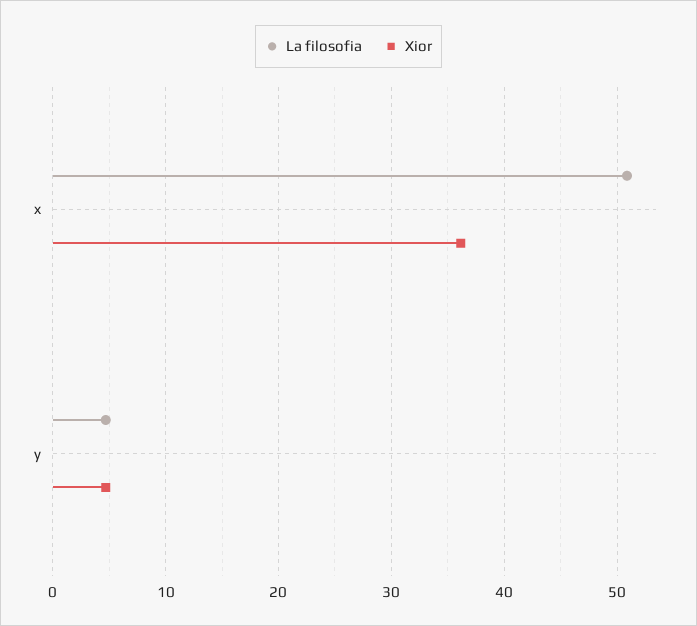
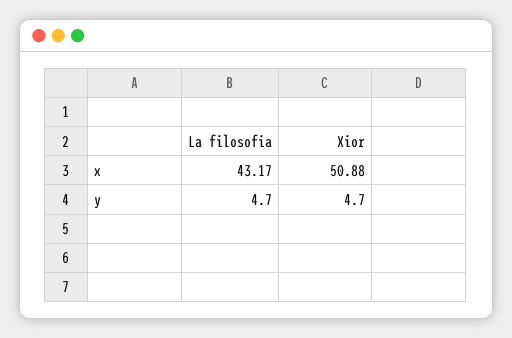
  {
    "La filosofia": {
-     "x": 51,
+     "x": 43.17,
      "y": 4.7
    },
    "Xior": {
-     "x": 36,
+     "x": 50.88,
      "y": 4.7
    }
  }

